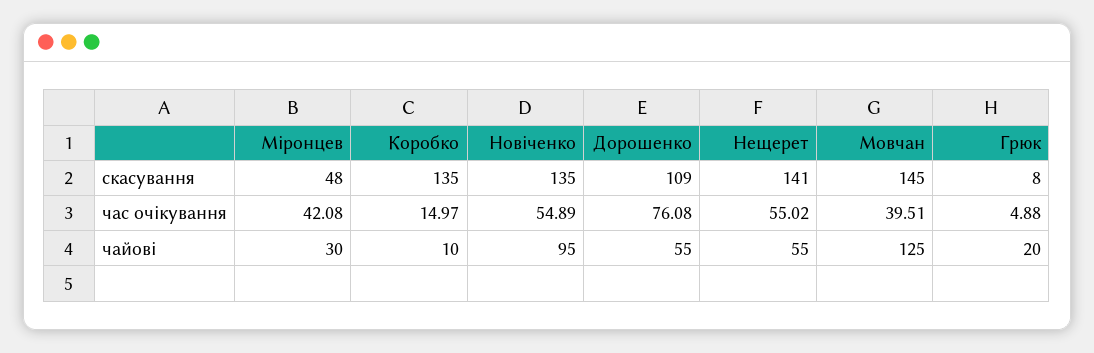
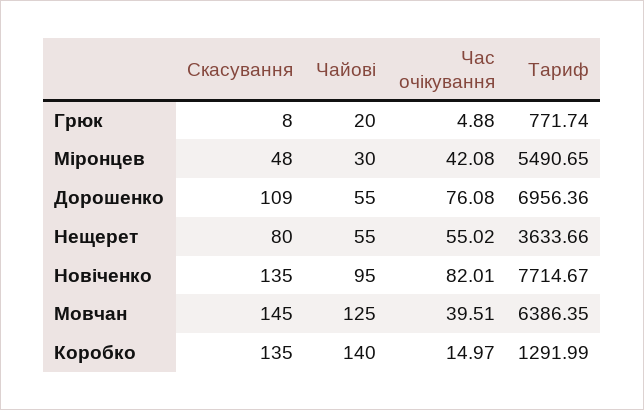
  {
    "Міронцев": {
      "скасування": 48,
      "час очікування": 42.08,
-     "чайові": 30
+     "чайові": 30,
+     "Тариф": 5490.65
    },
    "Коробко": {
      "скасування": 135,
      "час очікування": 14.97,
-     "чайові": 10
+     "чайові": 140,
+     "Тариф": 1291.99
    },
    "Новіченко": {
      "скасування": 135,
-     "час очікування": 54.89,
+     "час очікування": 82.01,
-     "чайові": 95
+     "чайові": 95,
+     "Тариф": 7714.67
    },
    "Дорошенко": {
      "скасування": 109,
      "час очікування": 76.08,
-     "чайові": 55
+     "чайові": 55,
+     "Тариф": 6956.36
    },
    "Нещерет": {
-     "скасування": 141,
+     "скасування": 80,
      "час очікування": 55.02,
-     "чайові": 55
+     "чайові": 55,
+     "Тариф": 3633.66
    },
    "Мовчан": {
      "скасування": 145,
      "час очікування": 39.51,
-     "чайові": 125
+     "чайові": 125,
+     "Тариф": 6386.35
    },
    "Грюк": {
      "скасування": 8,
      "час очікування": 4.88,
-     "чайові": 20
+     "чайові": 20,
+     "Тариф": 771.74
    }
  }

